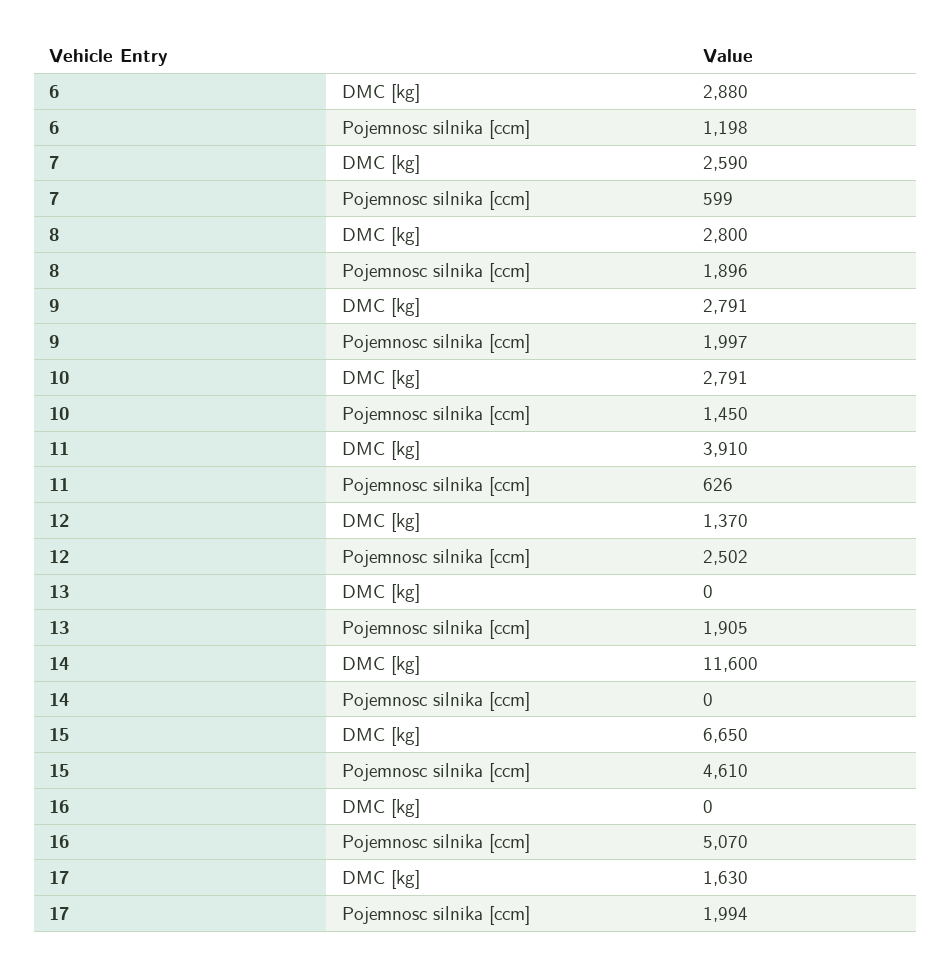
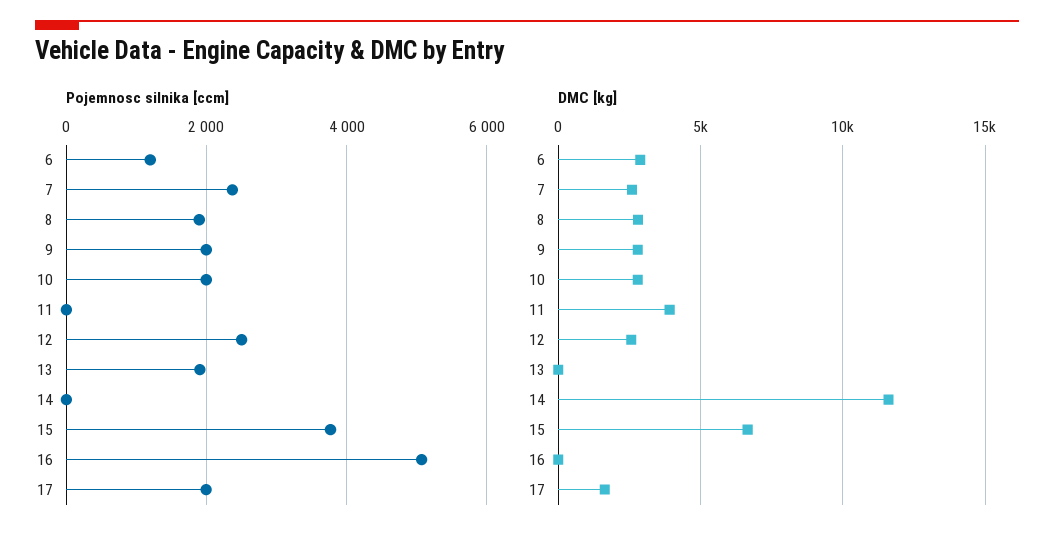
  {
    "DMC [kg]": {
      "6": 2880,
      "7": 2590,
      "8": 2800,
      "9": 2791,
      "10": 2791,
      "11": 3910,
-     "12": 1370,
+     "12": 2500,
      "13": 0,
      "14": 11600,
      "15": 6650,
      "16": 0,
      "17": 1630
    },
    "Pojemnosc silnika [ccm]": {
      "6": 1198,
-     "7": 599,
+     "7": 2400,
      "8": 1896,
      "9": 1997,
-     "10": 1450,
+     "10": 2000,
-     "11": 626,
+     "11": 0,
      "12": 2502,
      "13": 1905,
      "14": 0,
-     "15": 4610,
+     "15": 3800,
      "16": 5070,
      "17": 1994
    }
  }

